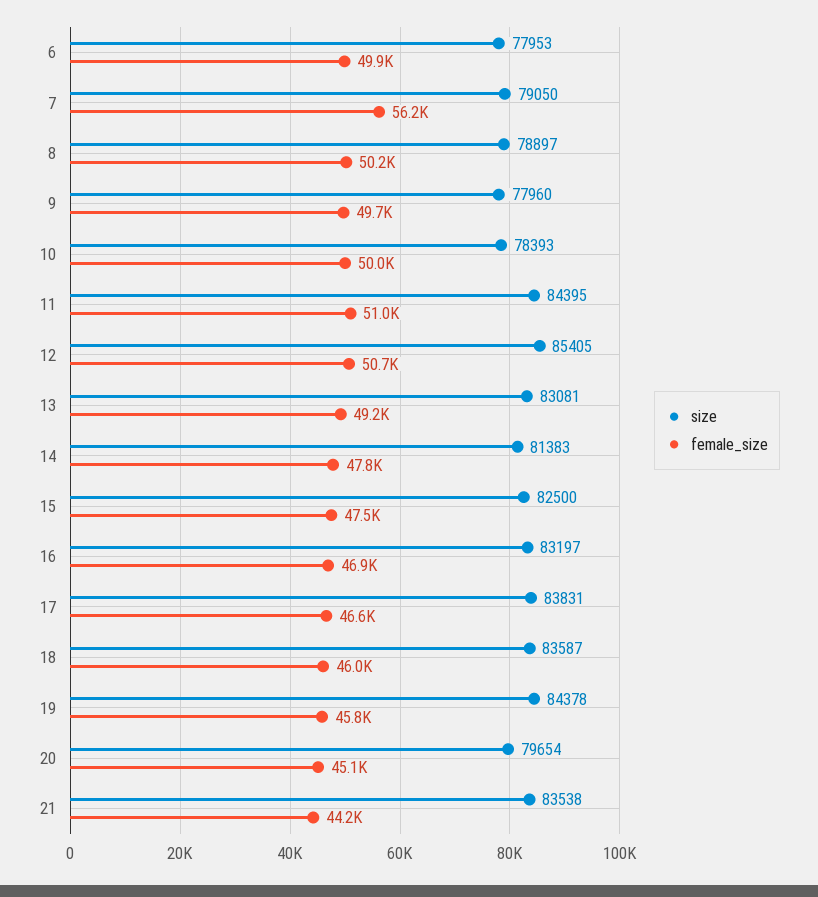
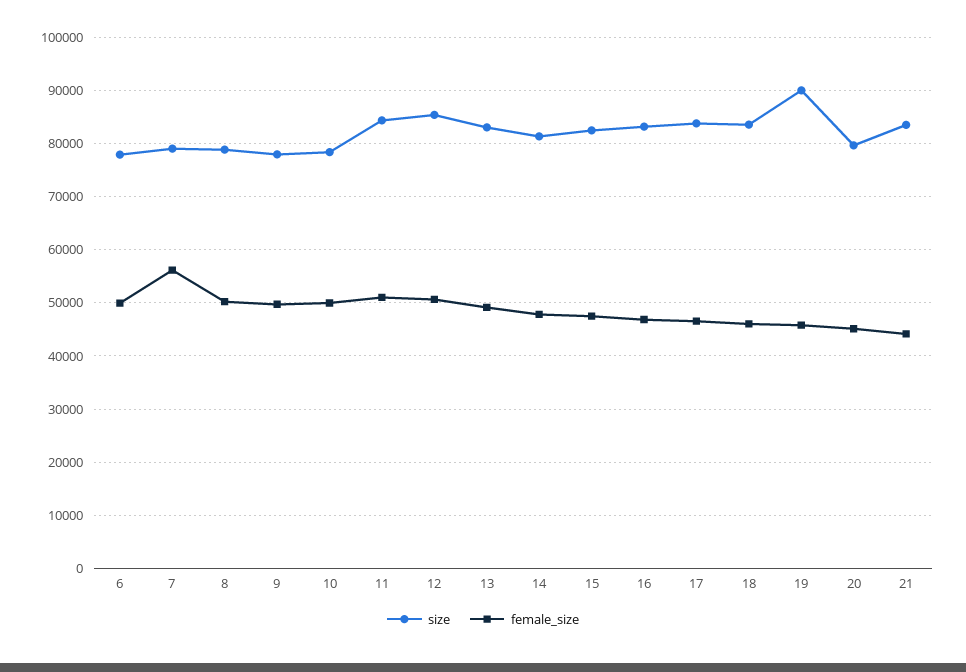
  {
    "size": {
      "6": 77953,
      "7": 79050,
      "8": 78897,
      "9": 77960,
      "10": 78393,
      "11": 84395,
      "12": 85405,
      "13": 83081,
      "14": 81383,
      "15": 82500,
      "16": 83197,
      "17": 83831,
      "18": 83587,
-     "19": 84378,
+     "19": 90000,
      "20": 79654,
      "21": 83538
    },
    "female_size": {
      "6": 49900,
      "7": 56200,
      "8": 50200,
      "9": 49700,
      "10": 50000,
      "11": 51000,
      "12": 50700,
      "13": 49200,
      "14": 47800,
      "15": 47500,
      "16": 46900,
      "17": 46600,
      "18": 46000,
      "19": 45800,
      "20": 45100,
      "21": 44200
    }
  }

